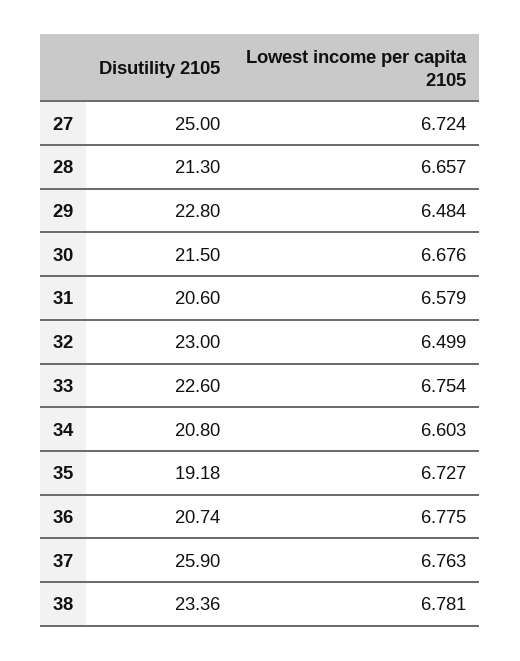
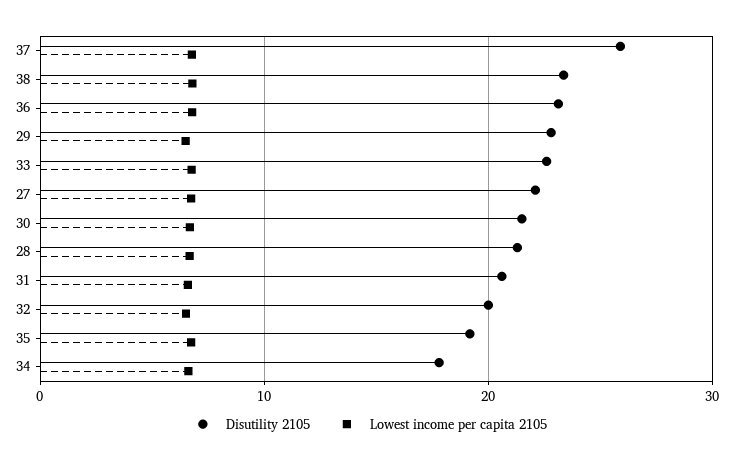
  {
    "Disutility 2105": {
-     "27": 25,
+     "27": 22,
      "28": 21.3,
      "29": 22.8,
      "30": 21.5,
      "31": 20.6,
-     "32": 23,
+     "32": 20,
      "33": 22.6,
-     "34": 20.8,
+     "34": 18,
      "35": 19.18,
-     "36": 20.74,
+     "36": 23,
      "37": 25.9,
      "38": 23.36
    },
    "Lowest income per capita 2105": {
      "27": 6.724,
      "28": 6.657,
      "29": 6.484,
      "30": 6.676,
      "31": 6.579,
      "32": 6.499,
      "33": 6.754,
      "34": 6.603,
      "35": 6.727,
      "36": 6.775,
      "37": 6.763,
      "38": 6.781
    }
  }

